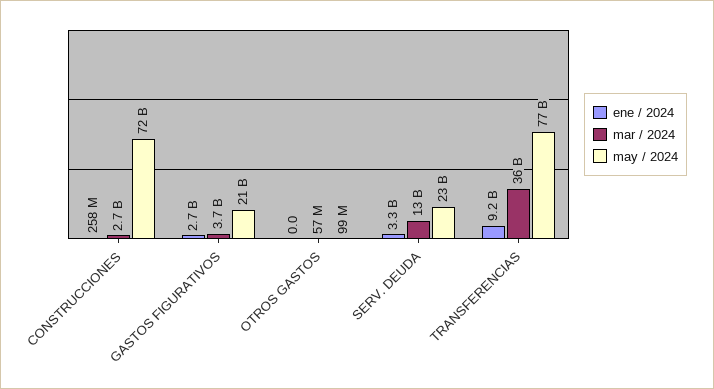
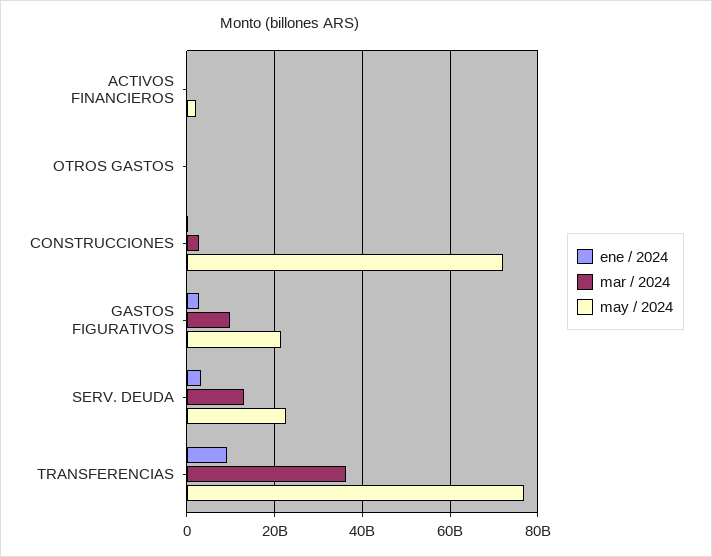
  {
    "ene / 2024": {
      "CONSTRUCCIONES": 258000000,
      "GASTOS FIGURATIVOS": 2700000000,
      "OTROS GASTOS": 0,
      "SERV. DEUDA": 3300000000,
-     "TRANSFERENCIAS": 9200000000
+     "TRANSFERENCIAS": 9200000000,
+     "ACTIVOS FINANCIEROS": 0
    },
    "mar / 2024": {
      "CONSTRUCCIONES": 2700000000,
-     "GASTOS FIGURATIVOS": 3700000000,
+     "GASTOS FIGURATIVOS": 10000000000,
      "OTROS GASTOS": 57000000,
      "SERV. DEUDA": 13000000000,
-     "TRANSFERENCIAS": 36000000000
+     "TRANSFERENCIAS": 36000000000,
+     "ACTIVOS FINANCIEROS": 0
    },
    "may / 2024": {
      "CONSTRUCCIONES": 72000000000,
      "GASTOS FIGURATIVOS": 21000000000,
      "OTROS GASTOS": 99000000,
      "SERV. DEUDA": 23000000000,
-     "TRANSFERENCIAS": 77000000000
+     "TRANSFERENCIAS": 77000000000,
+     "ACTIVOS FINANCIEROS": 2000000000
    }
  }

